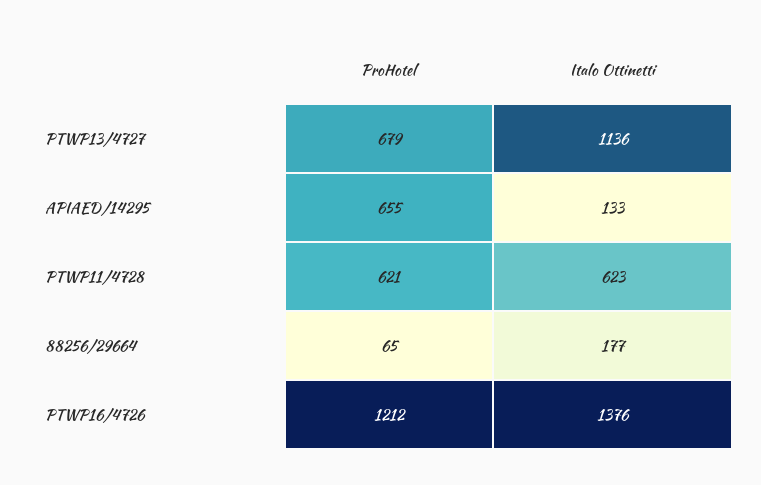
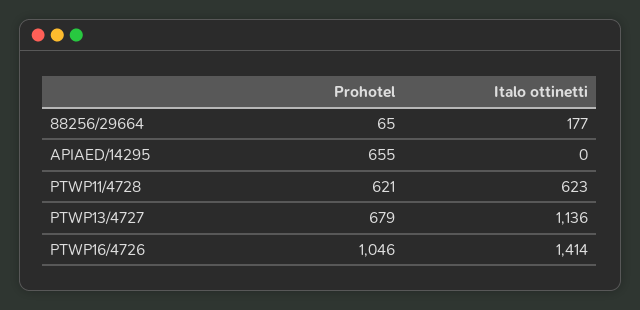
  {
    "ProHotel": {
      "PTWP13/4727": 679,
      "APIAED/14295": 655,
      "PTWP11/4728": 621,
      "88256/29664": 65,
-     "PTWP16/4726": 1212
+     "PTWP16/4726": 1046
    },
    "Italo Ottinetti": {
      "PTWP13/4727": 1136,
-     "APIAED/14295": 133,
+     "APIAED/14295": 0,
      "PTWP11/4728": 623,
      "88256/29664": 177,
-     "PTWP16/4726": 1376
+     "PTWP16/4726": 1414
    }
  }

